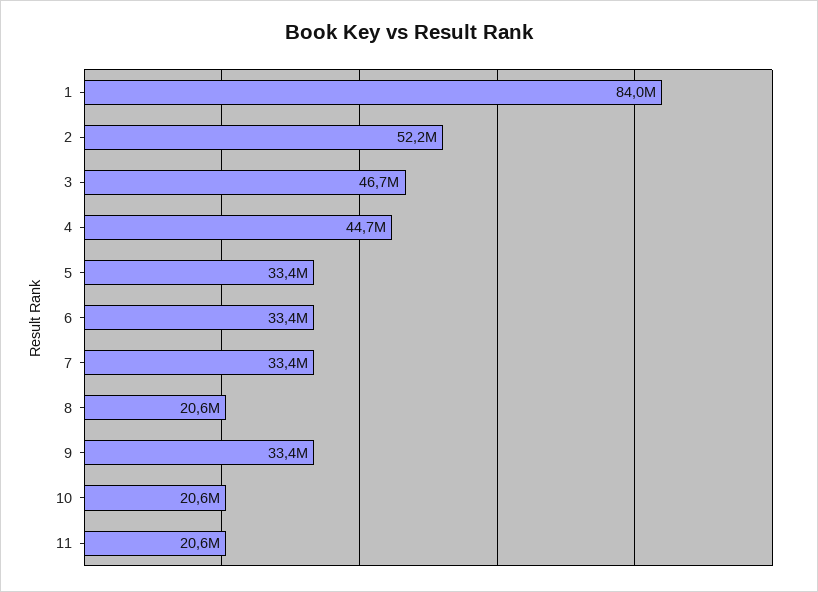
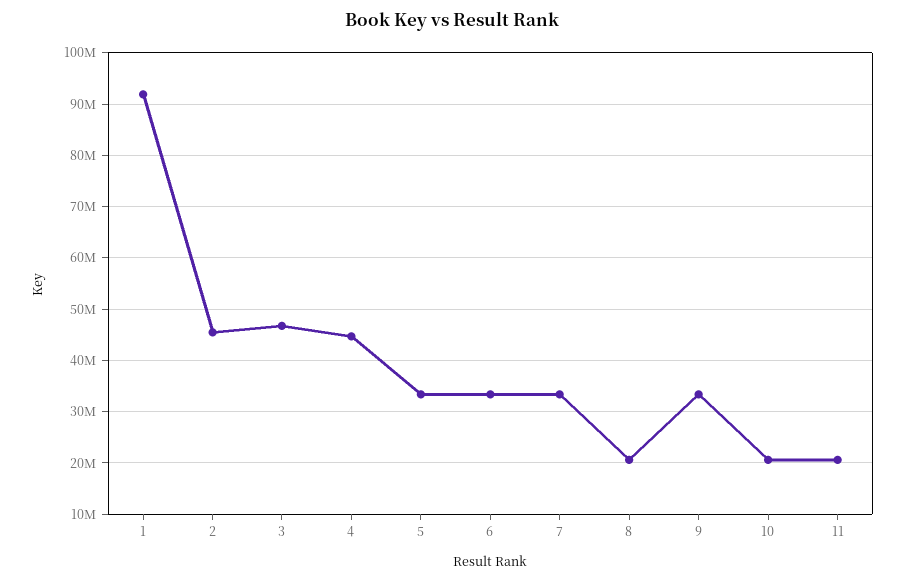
  {
-   "1": 84000000,
+   "1": 92000000,
-   "2": 52200000,
+   "2": 46000000,
    "3": 46700000,
    "4": 44700000,
    "5": 33400000,
    "6": 33400000,
    "7": 33400000,
    "8": 20600000,
    "9": 33400000,
    "10": 20600000,
    "11": 20600000
  }

